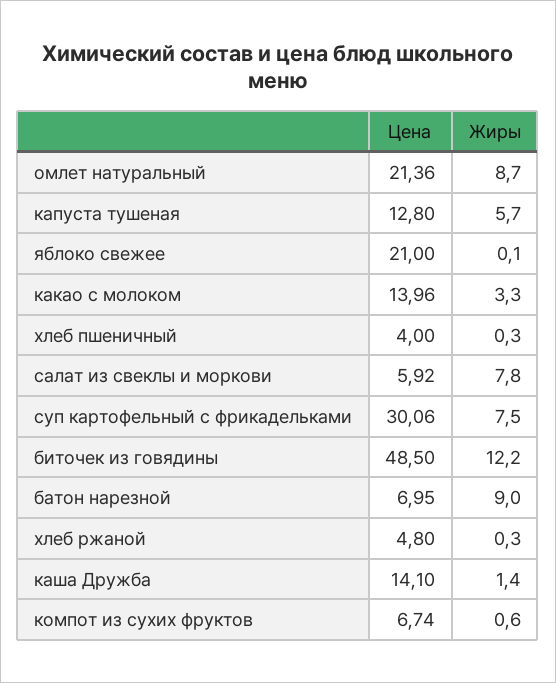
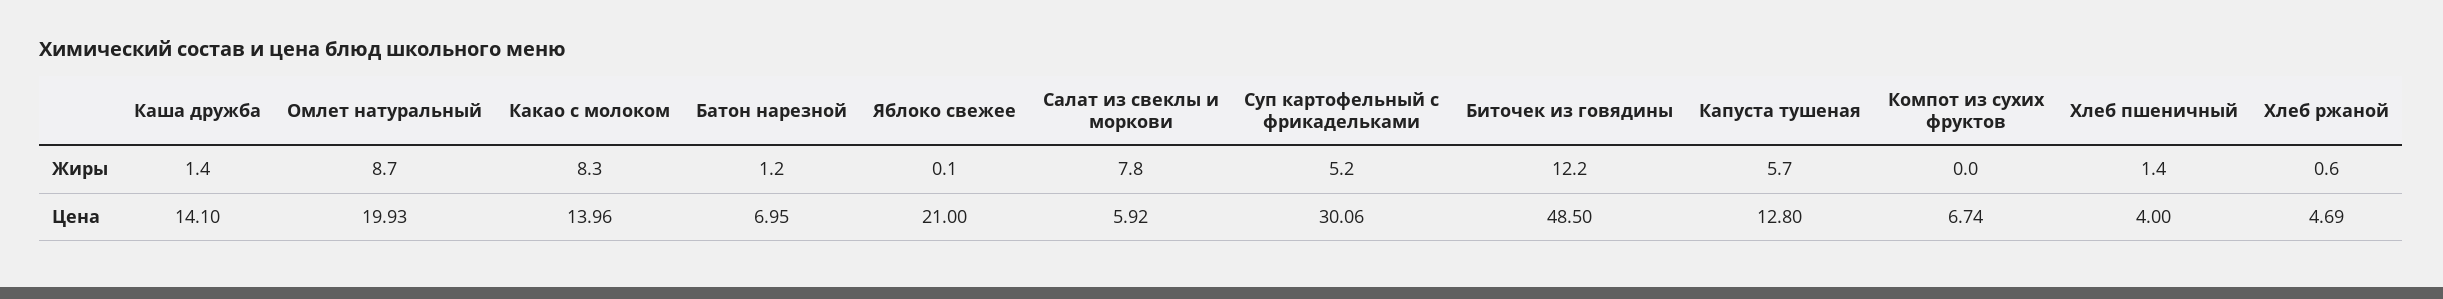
  {
    "Цена": {
-     "омлет натуральный": 21.36,
+     "омлет натуральный": 19.93,
      "капуста тушеная": 12.8,
      "яблоко свежее": 21,
      "какао с молоком": 13.96,
      "хлеб пшеничный": 4,
      "салат из свеклы и моркови": 5.92,
      "суп картофельный с фрикадельками": 30.06,
      "биточек из говядины": 48.5,
      "батон нарезной": 6.95,
-     "хлеб ржаной": 4.8,
+     "хлеб ржаной": 4.69,
      "каша Дружба": 14.1,
      "компот из сухих фруктов": 6.74
    },
    "Жиры": {
      "омлет натуральный": 8.7,
      "капуста тушеная": 5.7,
      "яблоко свежее": 0.1,
-     "какао с молоком": 3.3,
+     "какао с молоком": 8.3,
-     "хлеб пшеничный": 0.3,
+     "хлеб пшеничный": 1.4,
      "салат из свеклы и моркови": 7.8,
-     "суп картофельный с фрикадельками": 7.5,
+     "суп картофельный с фрикадельками": 5.2,
      "биточек из говядины": 12.2,
-     "батон нарезной": 9,
+     "батон нарезной": 1.2,
-     "хлеб ржаной": 0.3,
+     "хлеб ржаной": 0.6,
      "каша Дружба": 1.4,
-     "компот из сухих фруктов": 0.6
+     "компот из сухих фруктов": 0
    }
  }

